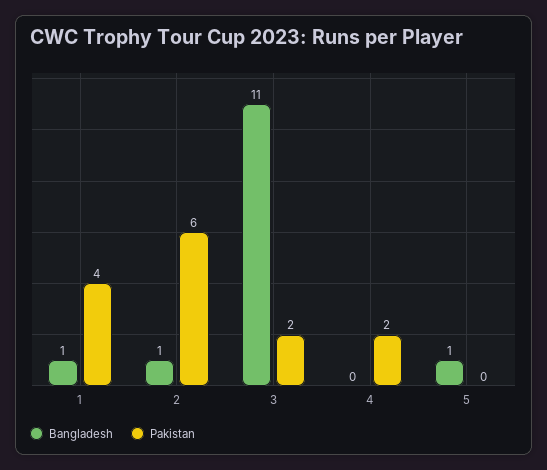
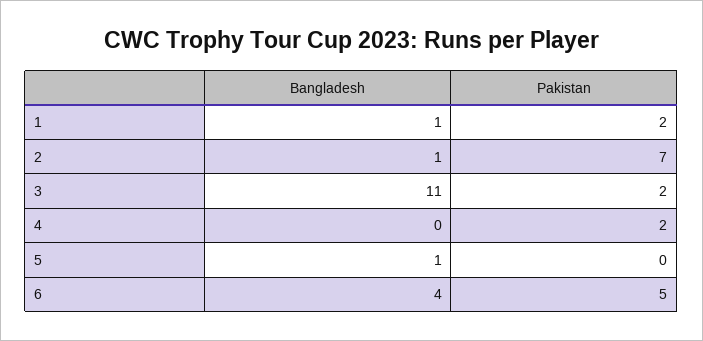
  {
    "Bangladesh": {
      "1": 1,
      "2": 1,
      "3": 11,
      "4": 0,
-     "5": 1
+     "5": 1,
+     "6": 4
    },
    "Pakistan": {
-     "1": 4,
+     "1": 2,
-     "2": 6,
+     "2": 7,
      "3": 2,
      "4": 2,
-     "5": 0
+     "5": 0,
+     "6": 5
    }
  }

